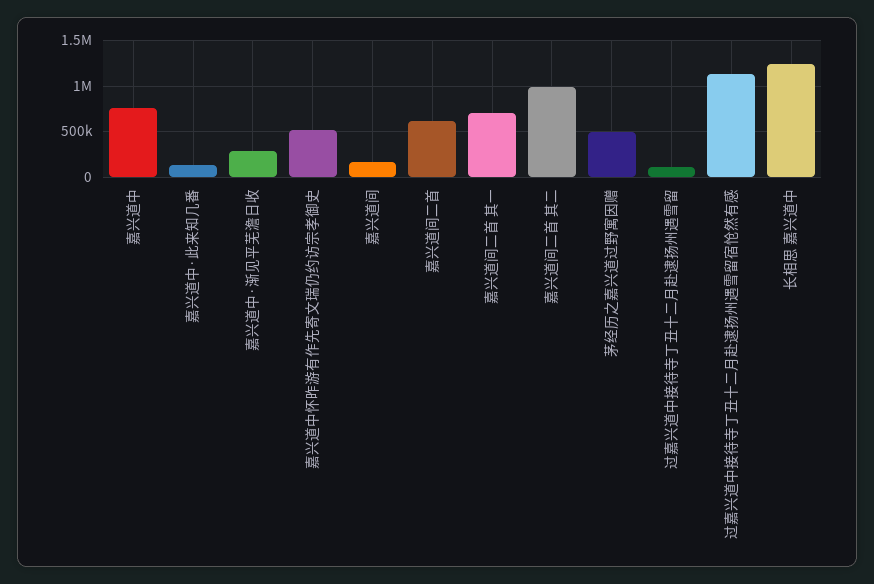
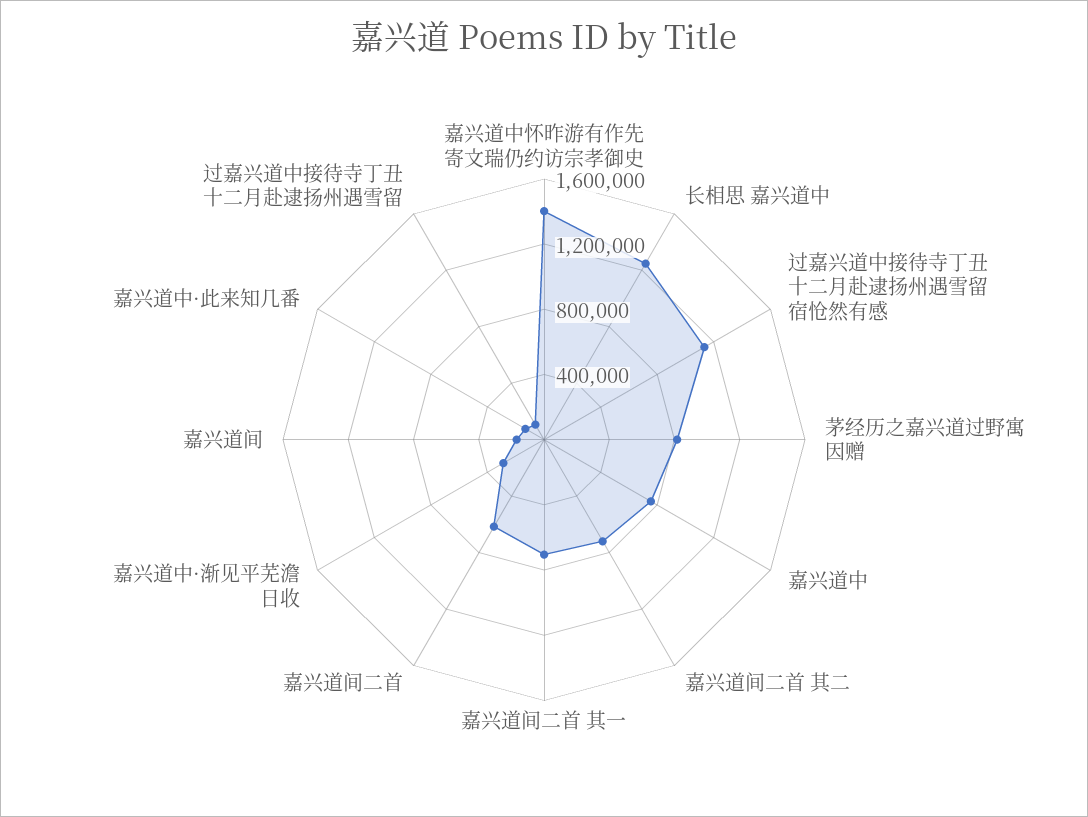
  {
    "嘉兴道中": 800000,
    "嘉兴道中·此来知几番": 100000,
    "嘉兴道中·渐见平芜澹日收": 300000,
-   "嘉兴道中怀昨游有作先寄文瑞仍约访宗孝御史": 500000,
+   "嘉兴道中怀昨游有作先寄文瑞仍约访宗孝御史": 1400000,
    "嘉兴道间": 200000,
    "嘉兴道间二首": 600000,
    "嘉兴道间二首 其一": 700000,
-   "嘉兴道间二首 其二": 1000000,
+   "嘉兴道间二首 其二": 700000,
-   "茅经历之嘉兴道过野寓因赠": 500000,
+   "茅经历之嘉兴道过野寓因赠": 800000,
    "过嘉兴道中接待寺丁丑十二月赴逮扬州遇雪留": 100000,
    "过嘉兴道中接待寺丁丑十二月赴逮扬州遇雪留宿怆然有感": 1100000,
    "长相思 嘉兴道中": 1200000
  }

